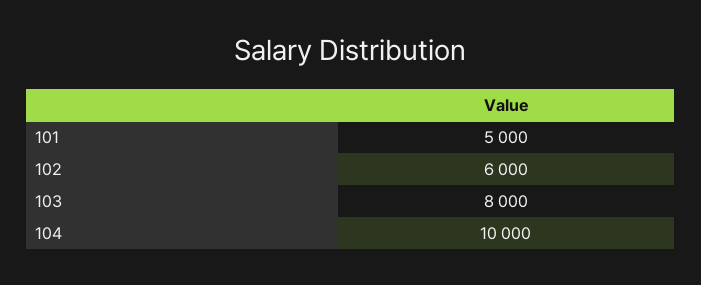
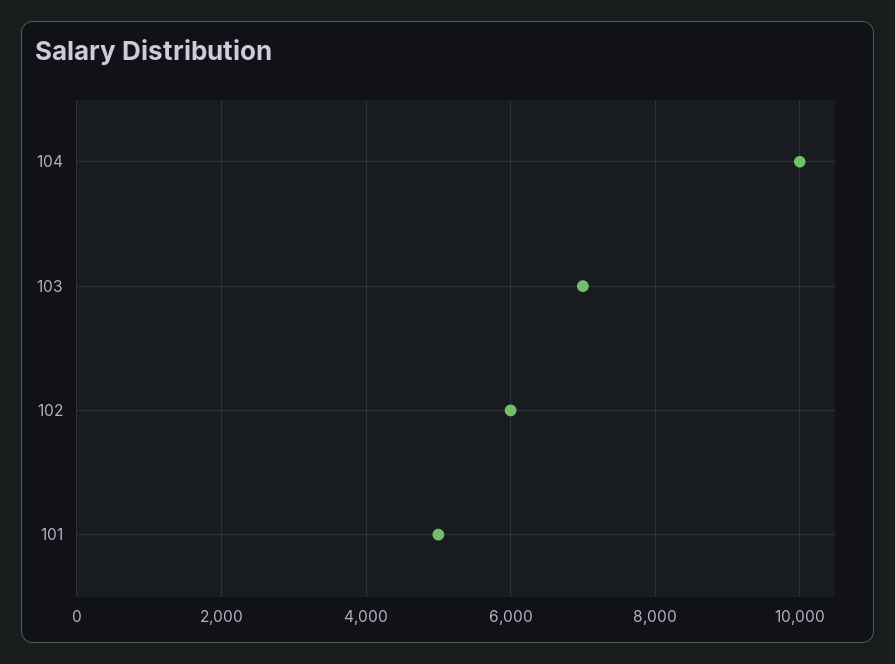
  {
    "101": 5000,
    "102": 6000,
-   "103": 8000,
+   "103": 7000,
    "104": 10000
  }

